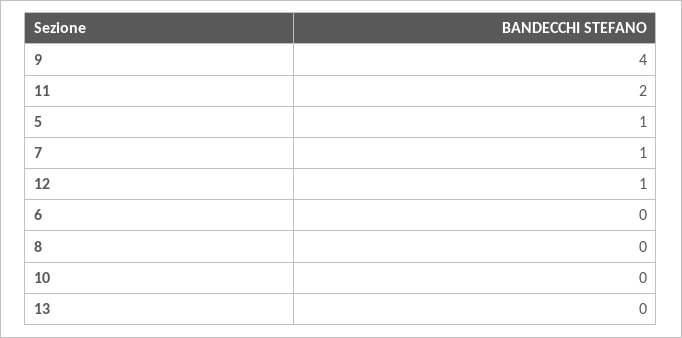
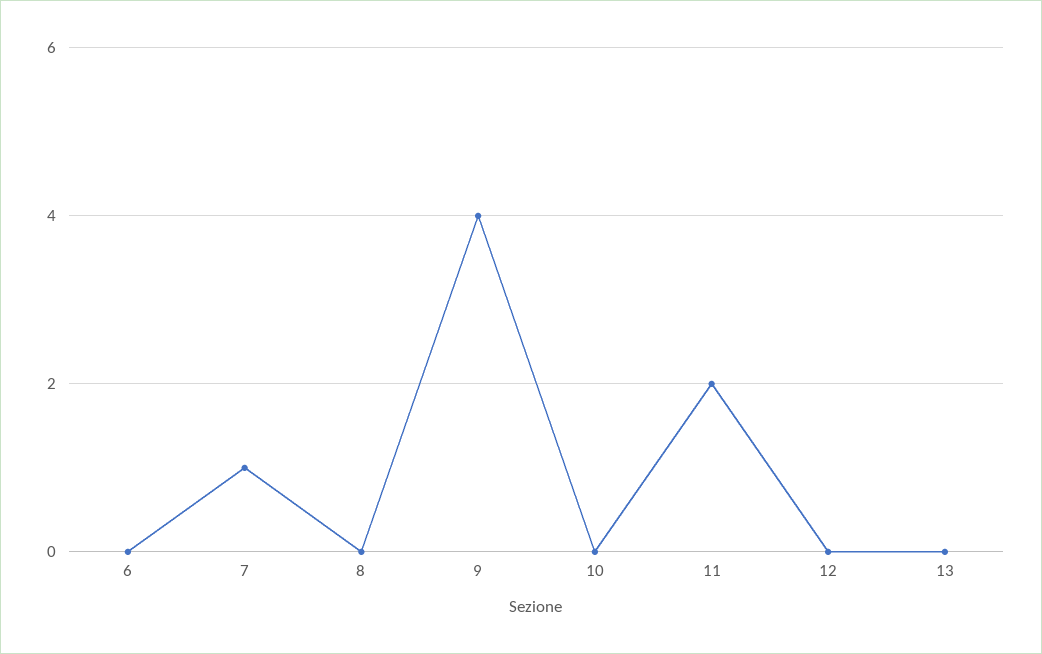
  {
    "9": 4,
    "11": 2,
-   "5": 1,
    "7": 1,
-   "12": 1,
+   "12": 0,
    "6": 0,
    "8": 0,
    "10": 0,
    "13": 0
  }

